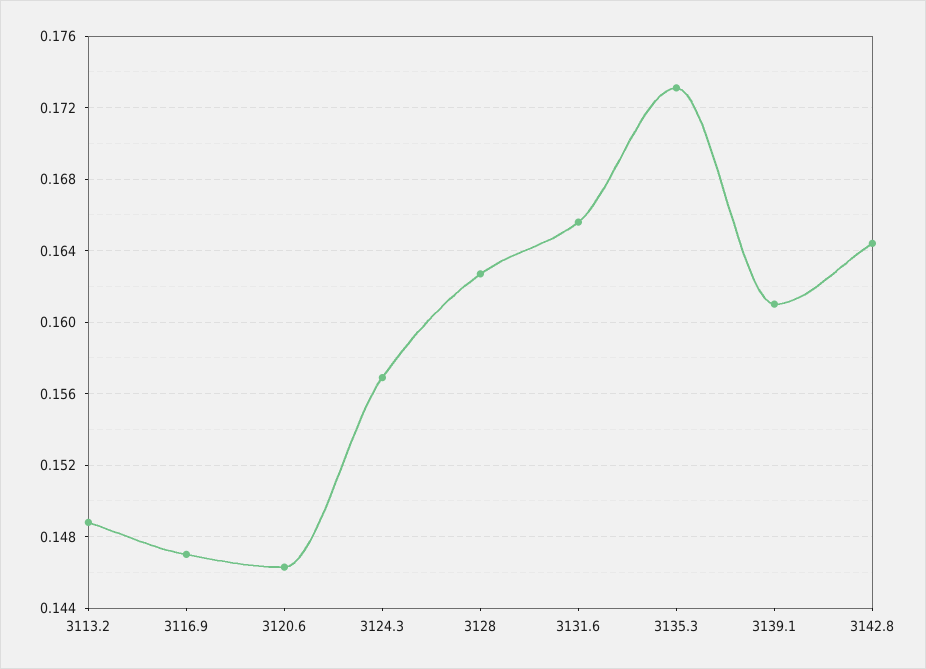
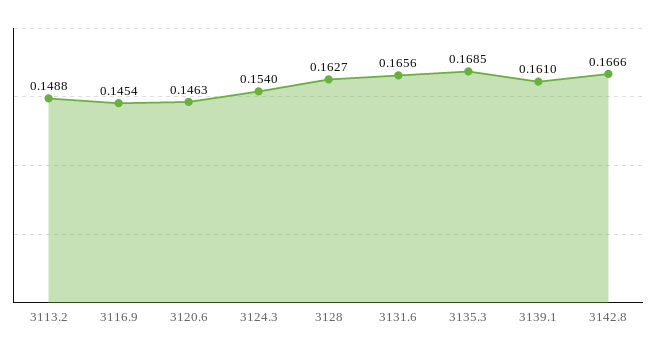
  {
    "3113.2": 0.1488,
-   "3116.9": 0.147,
+   "3116.9": 0.1454,
    "3120.6": 0.1463,
-   "3124.3": 0.157,
+   "3124.3": 0.154,
    "3128": 0.1627,
    "3131.6": 0.1656,
-   "3135.3": 0.173,
+   "3135.3": 0.1685,
    "3139.1": 0.161,
-   "3142.8": 0.1645
+   "3142.8": 0.1666
  }

